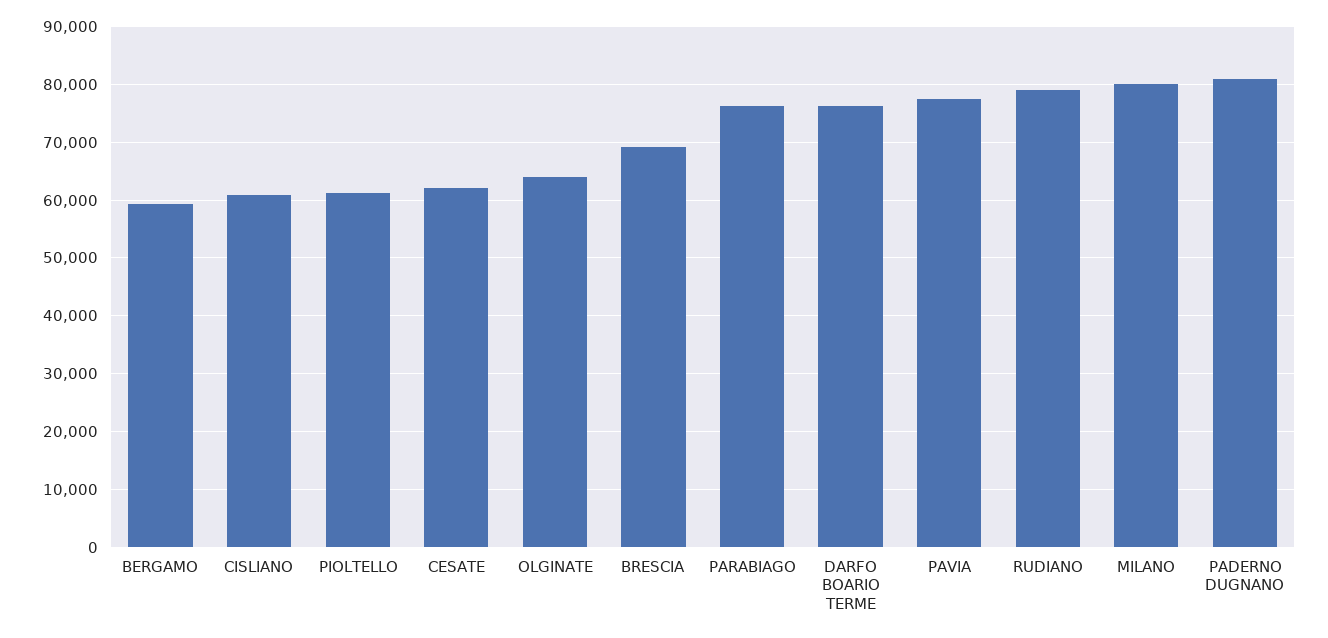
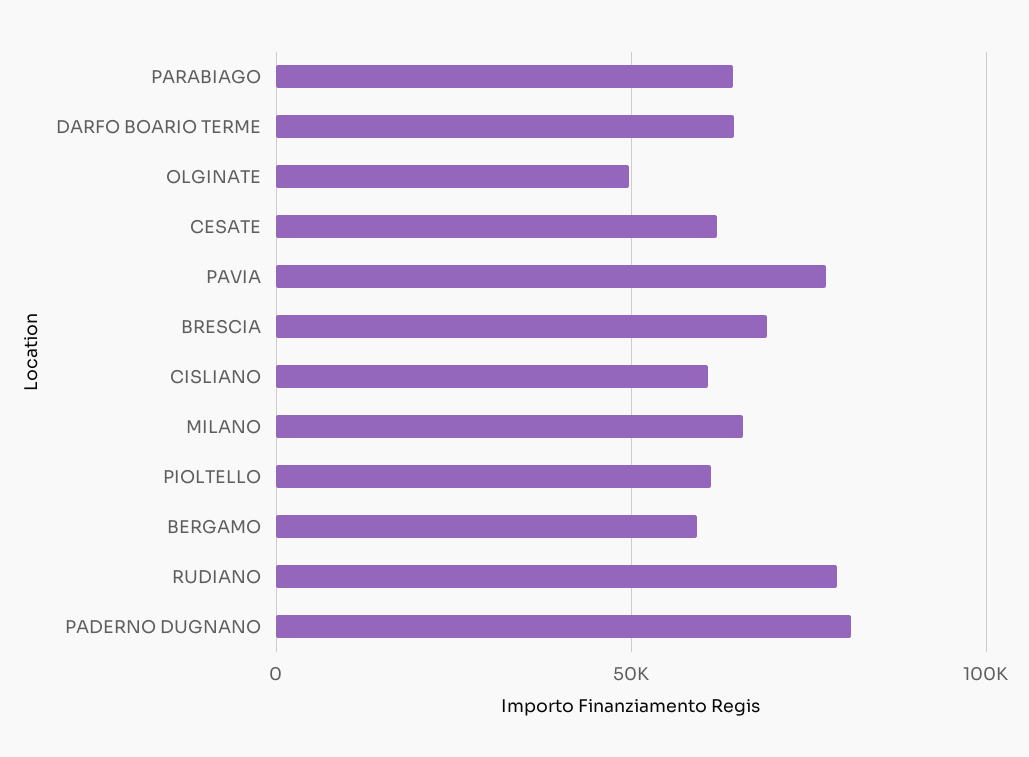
  {
    "BERGAMO": 60000,
    "CISLIANO": 60000,
    "PIOLTELLO": 62000,
    "CESATE": 62000,
-   "OLGINATE": 64000,
+   "OLGINATE": 50000,
    "BRESCIA": 70000,
-   "PARABIAGO": 76000,
+   "PARABIAGO": 65000,
-   "DARFO BOARIO TERME": 76000,
+   "DARFO BOARIO TERME": 65000,
    "PAVIA": 78000,
    "RUDIANO": 78000,
-   "MILANO": 80000,
+   "MILANO": 65000,
    "PADERNO DUGNANO": 80000
  }

